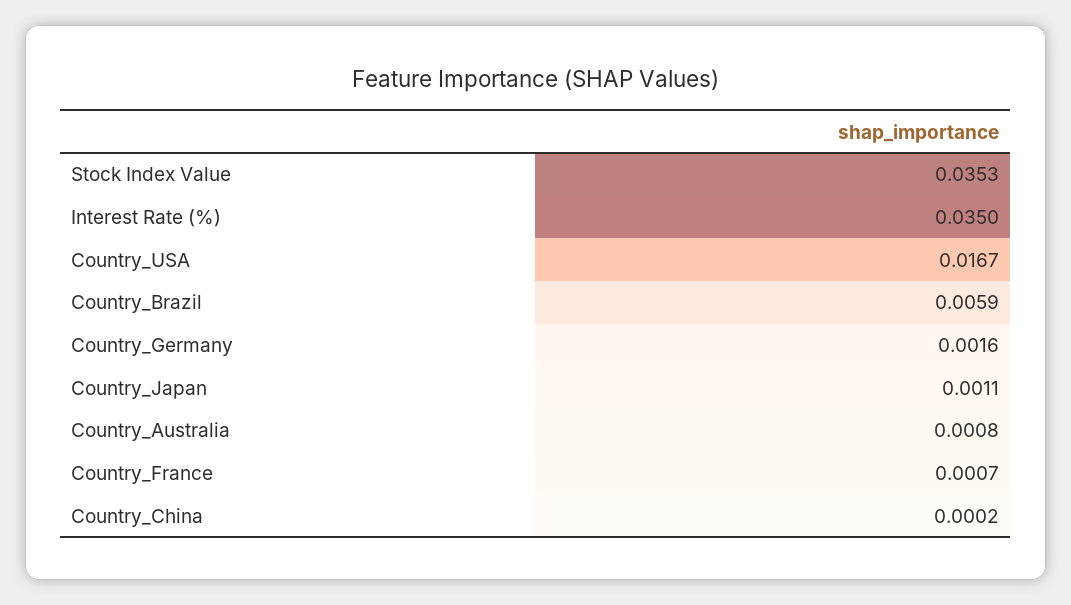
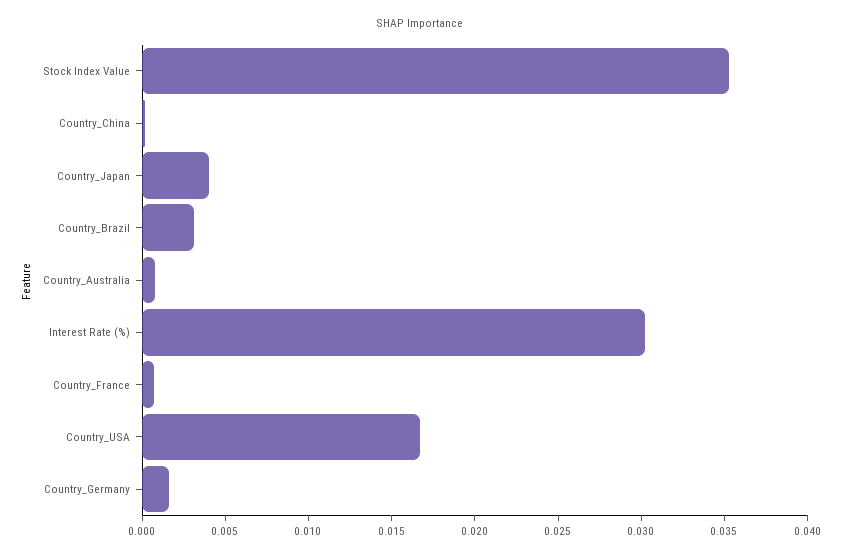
  {
    "Stock Index Value": 0.0353,
-   "Interest Rate (%)": 0.035,
+   "Interest Rate (%)": 0.03,
    "Country_USA": 0.0167,
-   "Country_Brazil": 0.0059,
+   "Country_Brazil": 0.003,
    "Country_Germany": 0.0016,
-   "Country_Japan": 0.0011,
+   "Country_Japan": 0.004,
    "Country_Australia": 0.0008,
    "Country_France": 0.0007,
    "Country_China": 0.0002
  }

